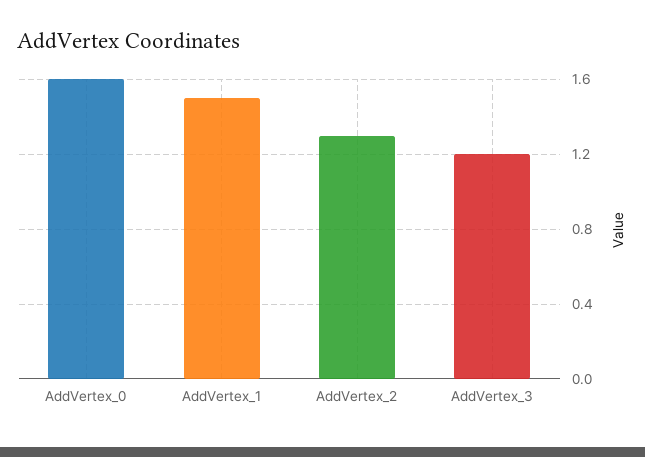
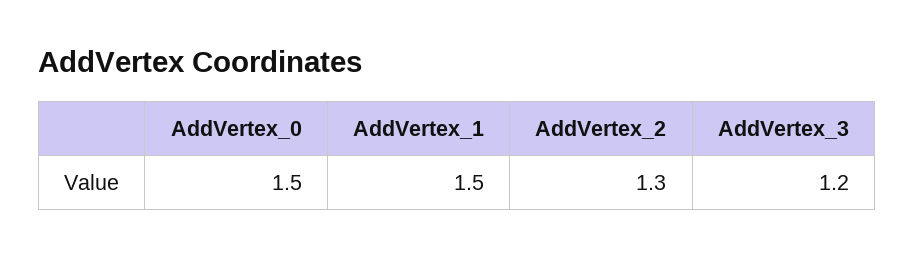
  {
-   "AddVertex_0": 1.6,
+   "AddVertex_0": 1.5,
    "AddVertex_1": 1.5,
    "AddVertex_2": 1.3,
    "AddVertex_3": 1.2
  }

